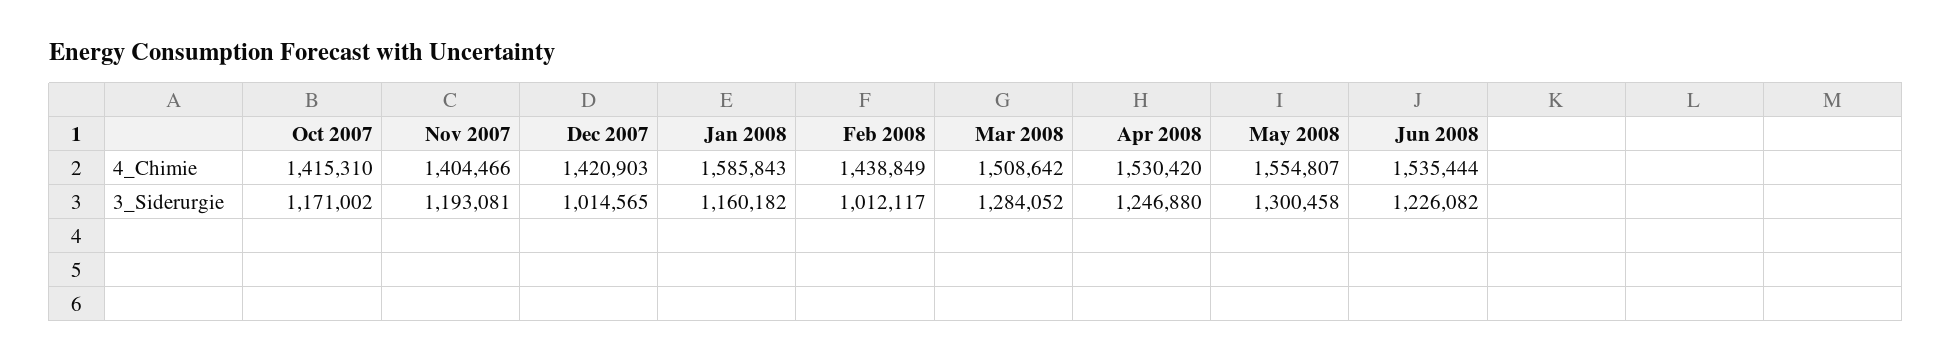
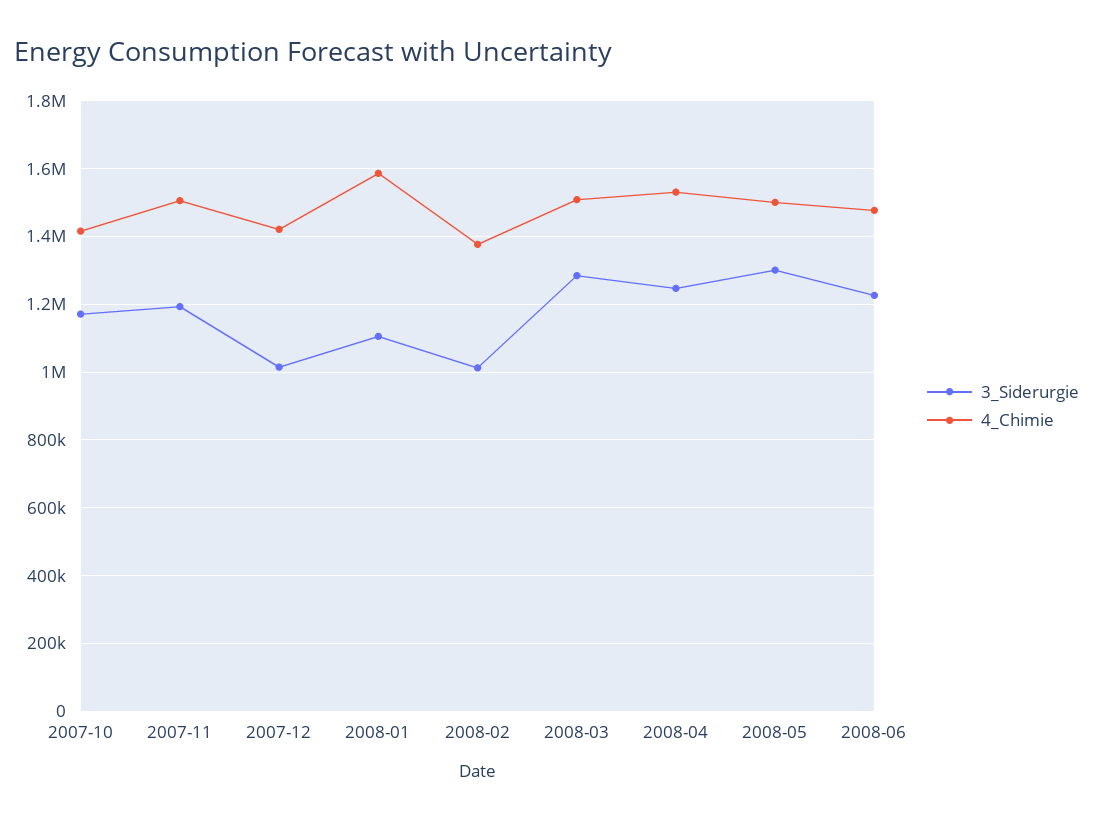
  {
    "4_Chimie": {
      "Oct 2007": 1415310,
-     "Nov 2007": 1404466,
+     "Nov 2007": 1500000,
      "Dec 2007": 1420903,
      "Jan 2008": 1585843,
-     "Feb 2008": 1438849,
+     "Feb 2008": 1380000,
      "Mar 2008": 1508642,
      "Apr 2008": 1530420,
-     "May 2008": 1554807,
+     "May 2008": 1500000,
-     "Jun 2008": 1535444
+     "Jun 2008": 1480000
    },
    "3_Siderurgie": {
      "Oct 2007": 1171002,
      "Nov 2007": 1193081,
      "Dec 2007": 1014565,
-     "Jan 2008": 1160182,
+     "Jan 2008": 1100000,
      "Feb 2008": 1012117,
      "Mar 2008": 1284052,
      "Apr 2008": 1246880,
      "May 2008": 1300458,
      "Jun 2008": 1226082
    }
  }

